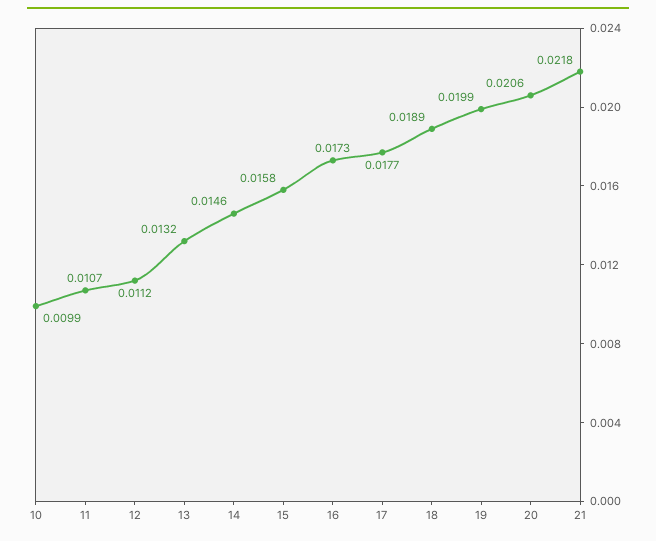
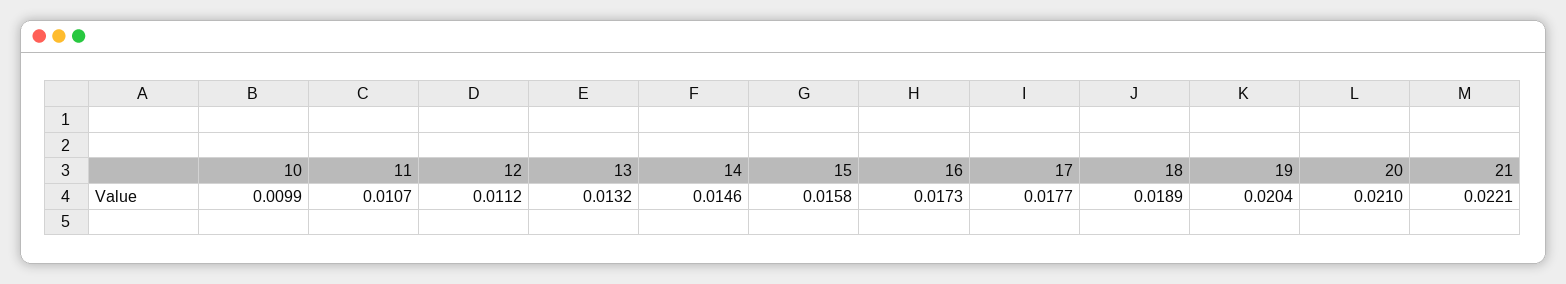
  {
    "10": 0.0099,
    "11": 0.0107,
    "12": 0.0112,
    "13": 0.0132,
    "14": 0.0146,
    "15": 0.0158,
    "16": 0.0173,
    "17": 0.0177,
    "18": 0.0189,
-   "19": 0.0199,
+   "19": 0.0204,
-   "20": 0.0206,
+   "20": 0.021,
-   "21": 0.0218
+   "21": 0.0221
  }

